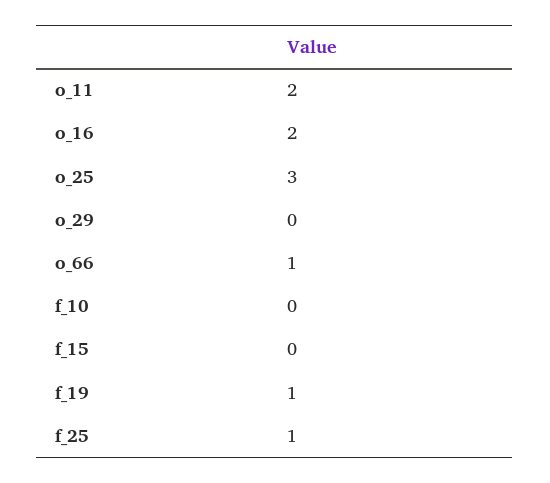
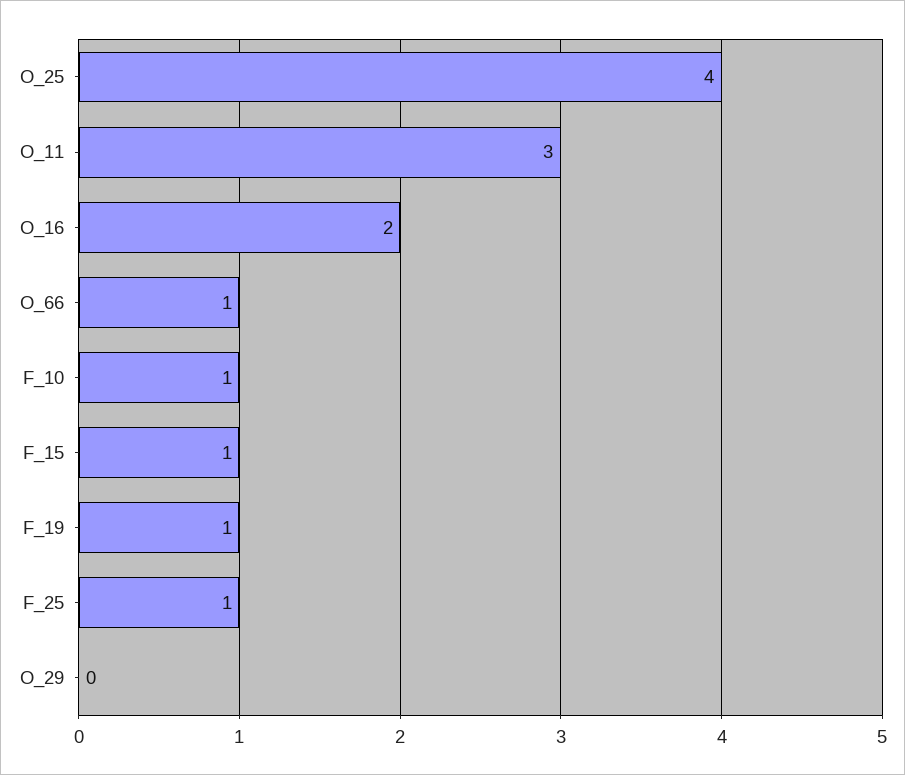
  {
-   "o_11": 2,
+   "o_11": 3,
    "o_16": 2,
-   "o_25": 3,
+   "o_25": 4,
    "o_29": 0,
    "o_66": 1,
-   "f_10": 0,
+   "f_10": 1,
-   "f_15": 0,
+   "f_15": 1,
    "f_19": 1,
    "f_25": 1
  }

